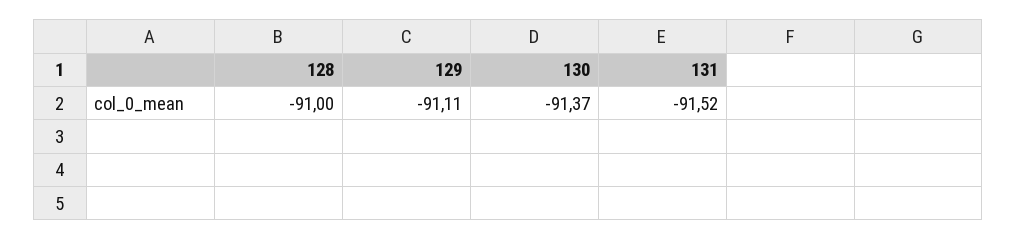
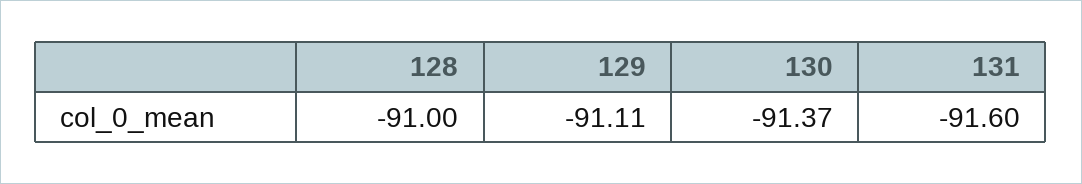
  {
    "128": -91,
    "129": -91.11,
    "130": -91.37,
-   "131": -91.52
+   "131": -91.6
  }

